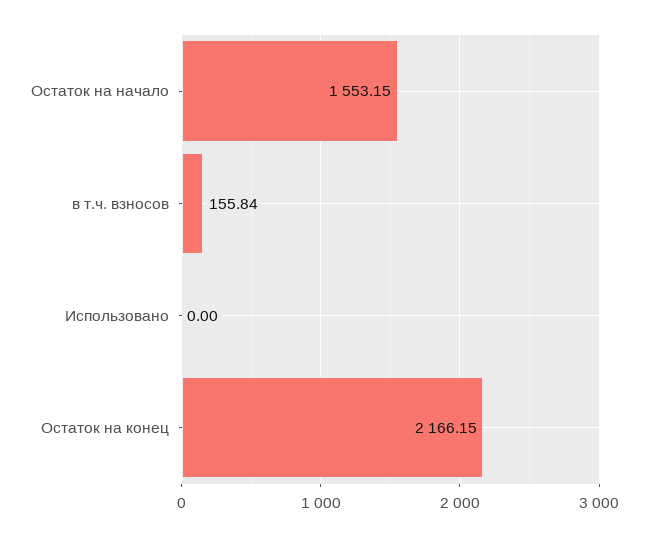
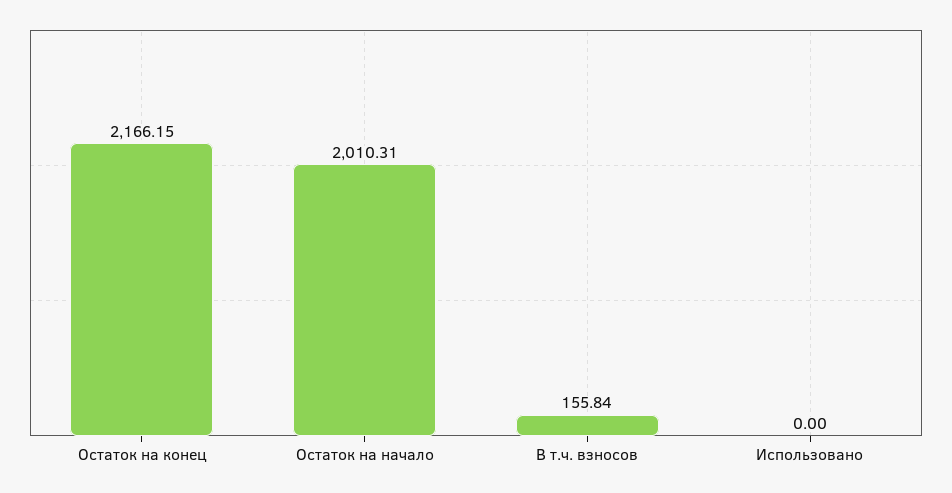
  {
-   "Остаток на начало": 1553.15,
+   "Остаток на начало": 2010.31,
    "в т.ч. взносов": 155.84,
    "Использовано": 0,
    "Остаток на конец": 2166.15
  }

